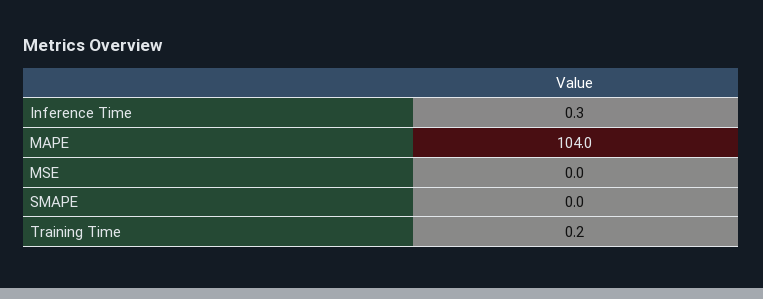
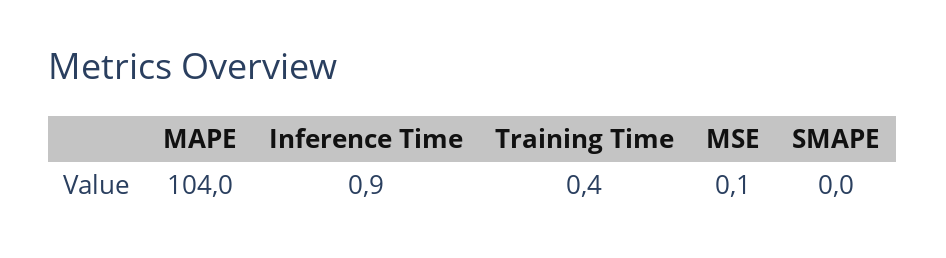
  {
-   "Inference Time": 0.3,
+   "Inference Time": 0.9,
    "MAPE": 104,
-   "MSE": 0,
+   "MSE": 0.1,
    "SMAPE": 0,
-   "Training Time": 0.2
+   "Training Time": 0.4
  }

